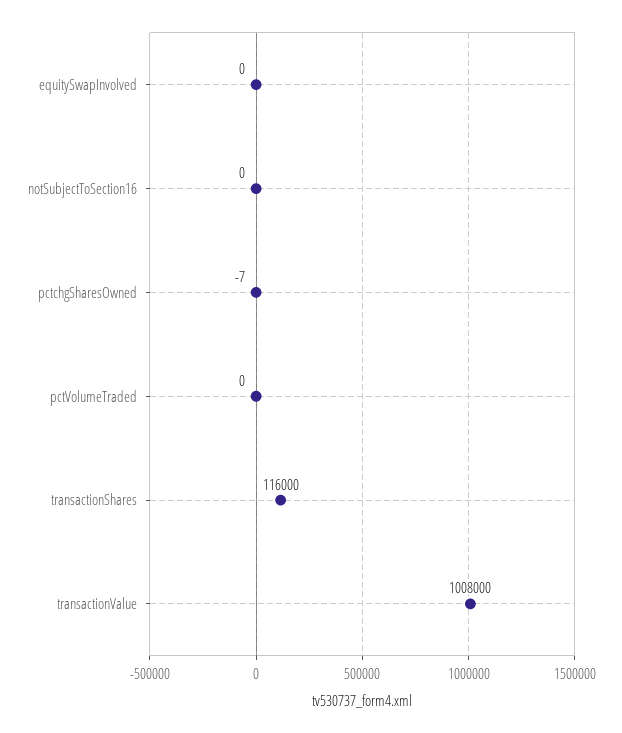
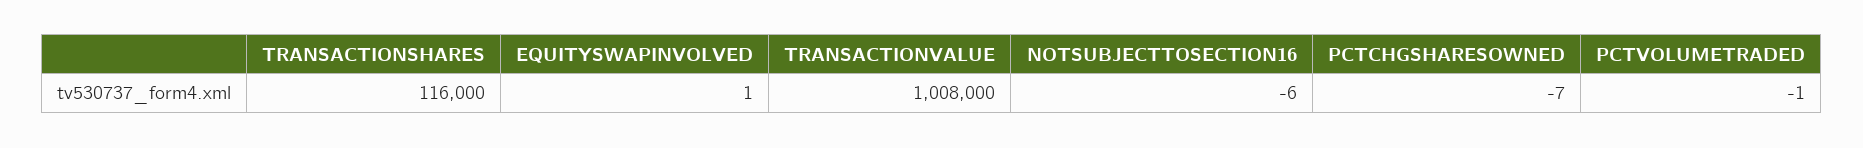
  {
-   "equitySwapInvolved": 0,
+   "equitySwapInvolved": 1,
-   "notSubjectToSection16": 0,
+   "notSubjectToSection16": -6,
    "pctchgSharesOwned": -7,
-   "pctVolumeTraded": 0,
+   "pctVolumeTraded": -1,
    "transactionShares": 116000,
    "transactionValue": 1008000
  }

